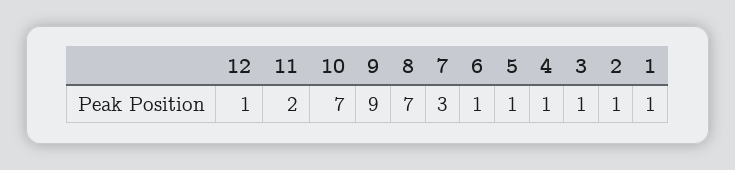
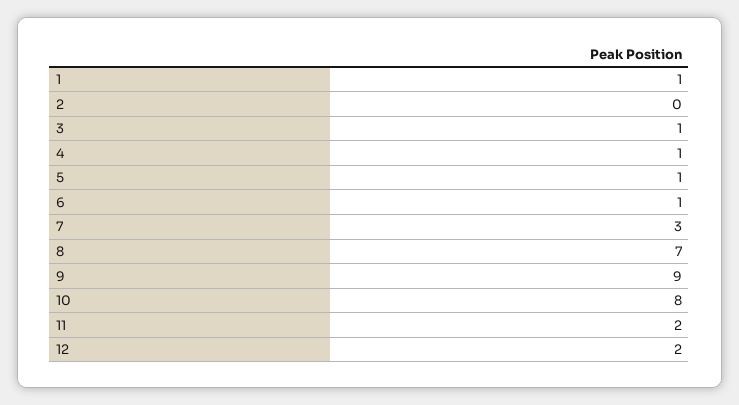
  {
-   "12": 1,
+   "12": 2,
    "11": 2,
-   "10": 7,
+   "10": 8,
    "9": 9,
    "8": 7,
    "7": 3,
    "6": 1,
    "5": 1,
    "4": 1,
    "3": 1,
-   "2": 1,
+   "2": 0,
    "1": 1
  }

